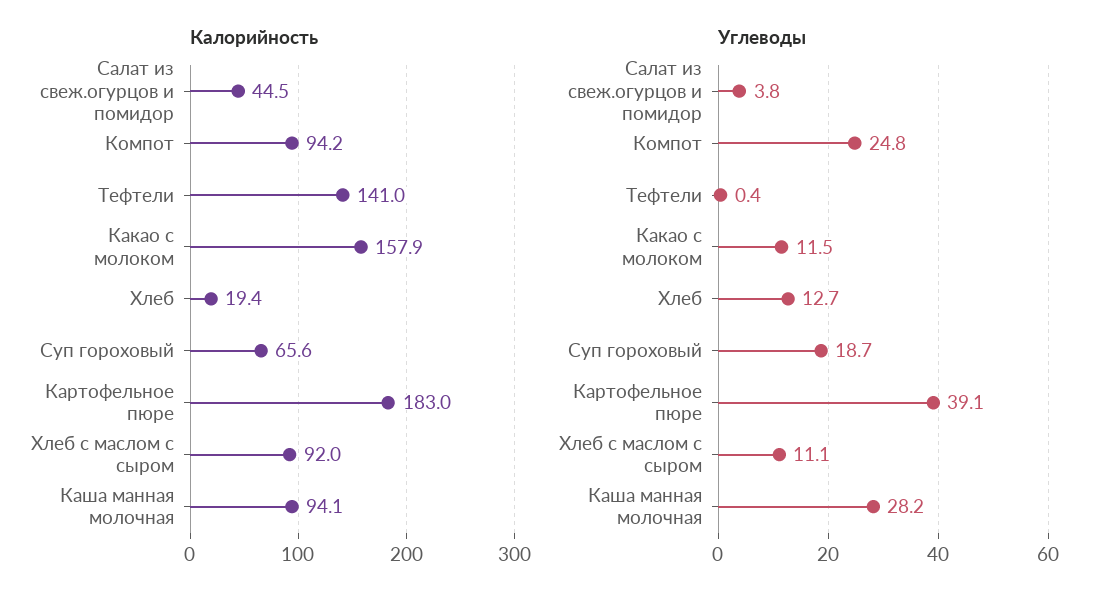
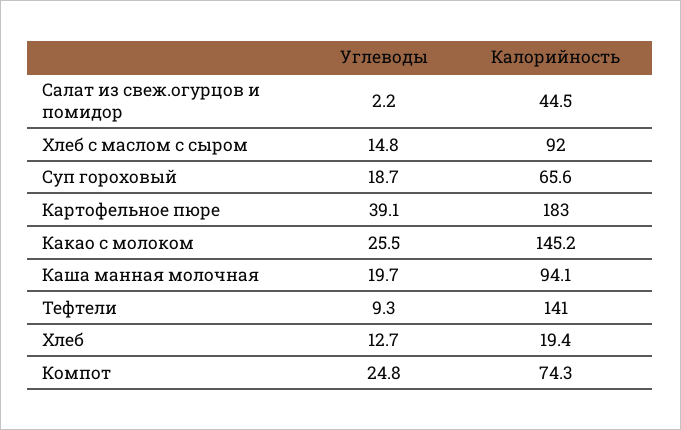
  {
    "Калорийность": {
      "Салат из свеж.огурцов и помидор": 44.5,
-     "Компот": 94.2,
+     "Компот": 74.3,
      "Тефтели": 141,
-     "Какао с молоком": 157.9,
+     "Какао с молоком": 145.2,
      "Хлеб": 19.4,
      "Суп гороховый": 65.6,
      "Картофельное пюре": 183,
      "Хлеб с маслом с сыром": 92,
      "Каша манная молочная": 94.1
    },
    "Углеводы": {
-     "Салат из свеж.огурцов и помидор": 3.8,
+     "Салат из свеж.огурцов и помидор": 2.2,
      "Компот": 24.8,
-     "Тефтели": 0.4,
+     "Тефтели": 9.3,
-     "Какао с молоком": 11.5,
+     "Какао с молоком": 25.5,
      "Хлеб": 12.7,
      "Суп гороховый": 18.7,
      "Картофельное пюре": 39.1,
-     "Хлеб с маслом с сыром": 11.1,
+     "Хлеб с маслом с сыром": 14.8,
-     "Каша манная молочная": 28.2
+     "Каша манная молочная": 19.7
    }
  }

